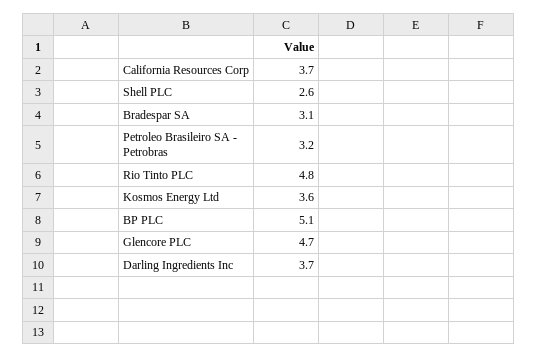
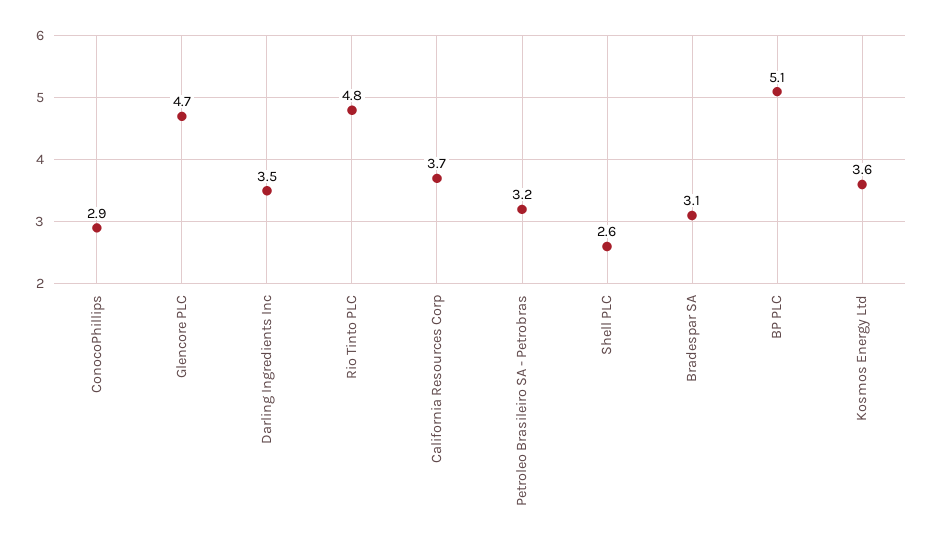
  {
    "California Resources Corp": 3.7,
    "Shell PLC": 2.6,
    "Bradespar SA": 3.1,
    "Petroleo Brasileiro SA - Petrobras": 3.2,
    "Rio Tinto PLC": 4.8,
    "Kosmos Energy Ltd": 3.6,
    "BP PLC": 5.1,
    "Glencore PLC": 4.7,
-   "Darling Ingredients Inc": 3.7
+   "Darling Ingredients Inc": 3.5,
+   "ConocoPhillips": 2.9
  }

